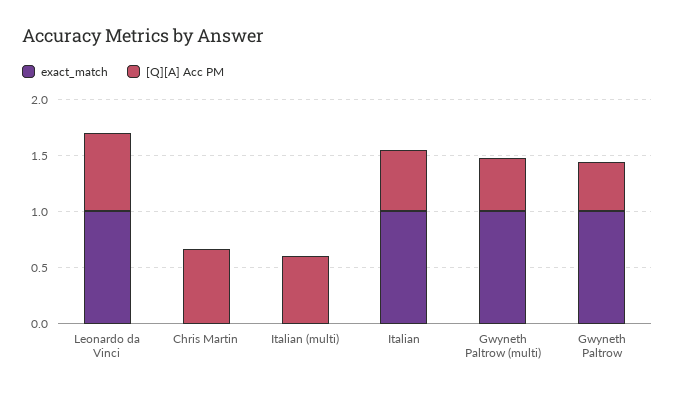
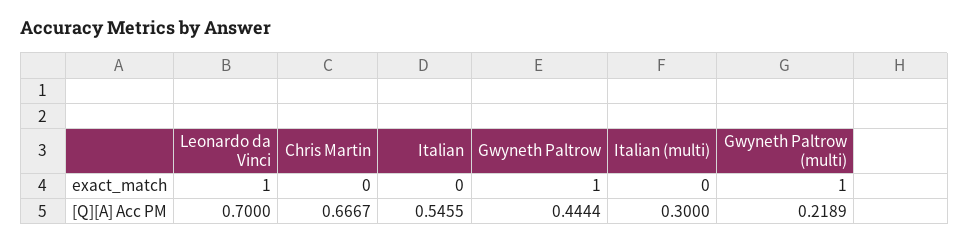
  {
    "exact_match": {
      "Leonardo da Vinci": 1,
      "Chris Martin": 0,
      "Italian (multi)": 0,
-     "Italian": 1,
+     "Italian": 0,
      "Gwyneth Paltrow (multi)": 1,
      "Gwyneth Paltrow": 1
    },
    "[Q][A] Acc PM": {
      "Leonardo da Vinci": 0.7,
      "Chris Martin": 0.6667,
-     "Italian (multi)": 0.6,
+     "Italian (multi)": 0.3,
      "Italian": 0.5455,
-     "Gwyneth Paltrow (multi)": 0.5,
+     "Gwyneth Paltrow (multi)": 0.2189,
      "Gwyneth Paltrow": 0.4444
    }
  }

